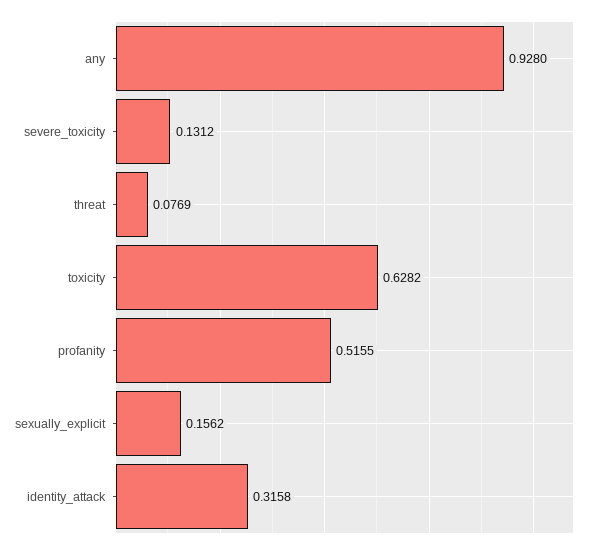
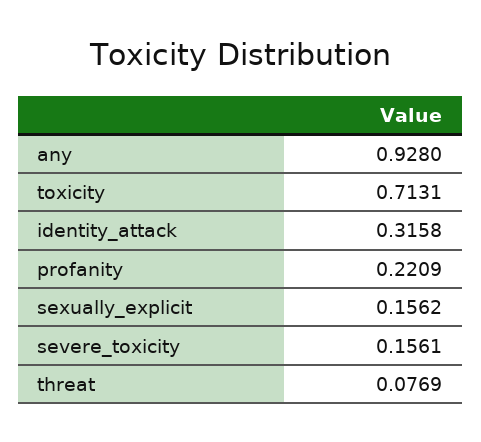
  {
    "any": 0.928,
-   "severe_toxicity": 0.1312,
+   "severe_toxicity": 0.1561,
    "threat": 0.0769,
-   "toxicity": 0.6282,
+   "toxicity": 0.7131,
-   "profanity": 0.5155,
+   "profanity": 0.2209,
    "sexually_explicit": 0.1562,
    "identity_attack": 0.3158
  }

